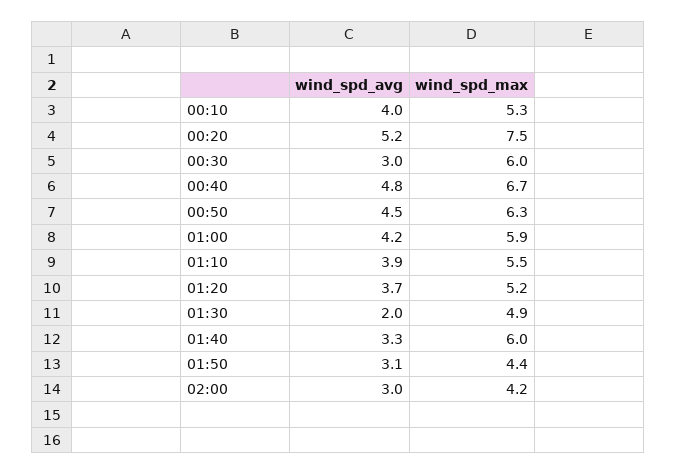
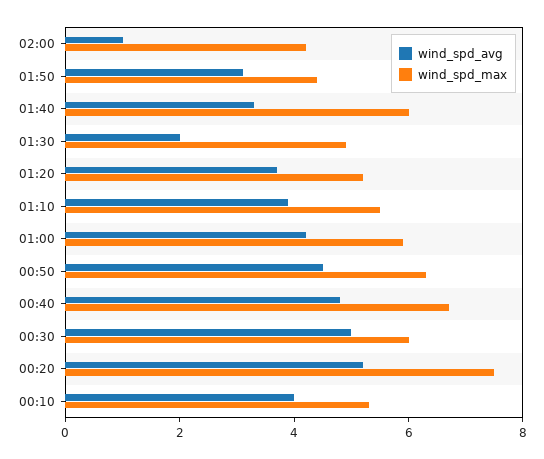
  {
    "wind_spd_avg": {
      "00:10": 4,
      "00:20": 5.2,
-     "00:30": 3,
+     "00:30": 5,
      "00:40": 4.8,
      "00:50": 4.5,
      "01:00": 4.2,
      "01:10": 3.9,
      "01:20": 3.7,
      "01:30": 2,
      "01:40": 3.3,
      "01:50": 3.1,
-     "02:00": 3
+     "02:00": 1
    },
    "wind_spd_max": {
      "00:10": 5.3,
      "00:20": 7.5,
      "00:30": 6,
      "00:40": 6.7,
      "00:50": 6.3,
      "01:00": 5.9,
      "01:10": 5.5,
      "01:20": 5.2,
      "01:30": 4.9,
      "01:40": 6,
      "01:50": 4.4,
      "02:00": 4.2
    }
  }

